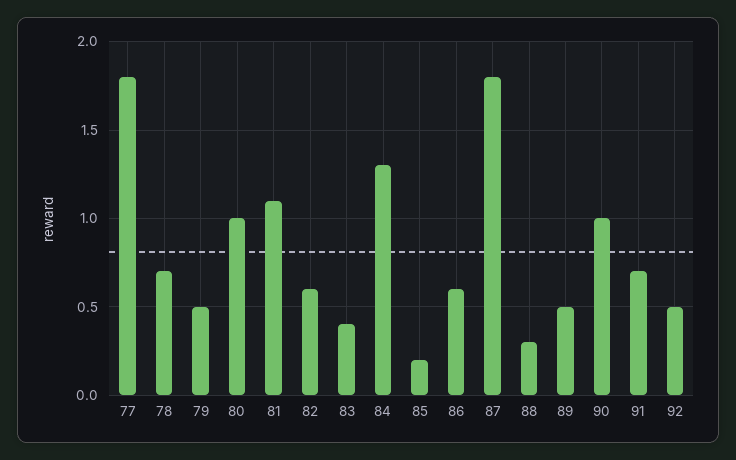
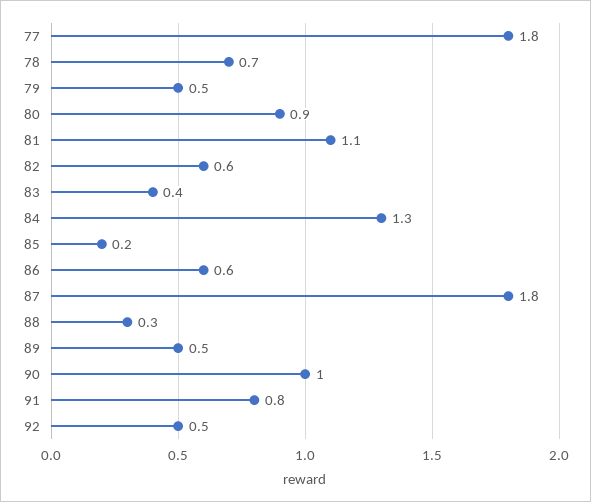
  {
    "77": 1.8,
    "78": 0.7,
    "79": 0.5,
-   "80": 1,
+   "80": 0.9,
    "81": 1.1,
    "82": 0.6,
    "83": 0.4,
    "84": 1.3,
    "85": 0.2,
    "86": 0.6,
    "87": 1.8,
    "88": 0.3,
    "89": 0.5,
    "90": 1,
-   "91": 0.7,
+   "91": 0.8,
    "92": 0.5
  }

